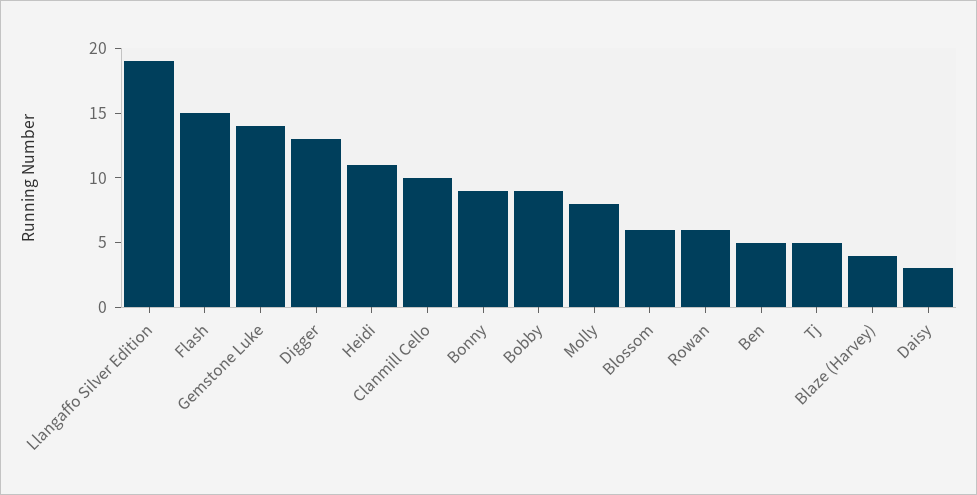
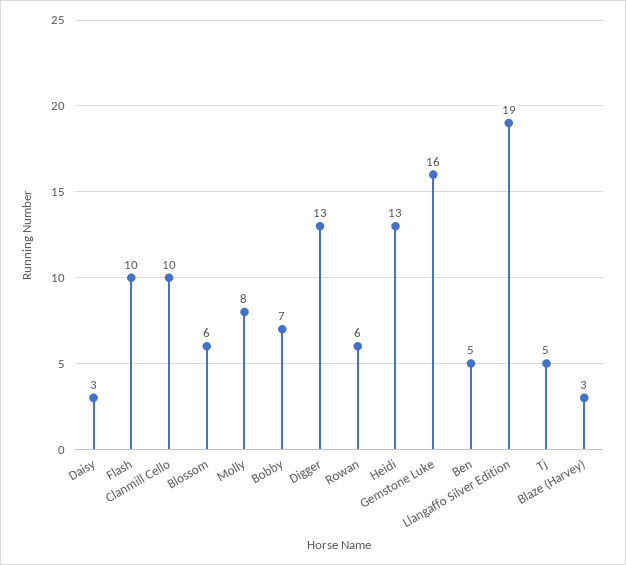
  {
    "Llangaffo Silver Edition": 19,
-   "Flash": 15,
+   "Flash": 10,
-   "Gemstone Luke": 14,
+   "Gemstone Luke": 16,
    "Digger": 13,
-   "Heidi": 11,
+   "Heidi": 13,
    "Clanmill Cello": 10,
-   "Bonny": 9,
-   "Bobby": 9,
+   "Bobby": 7,
    "Molly": 8,
    "Blossom": 6,
    "Rowan": 6,
    "Ben": 5,
    "Tj": 5,
-   "Blaze (Harvey)": 4,
+   "Blaze (Harvey)": 3,
    "Daisy": 3
  }

